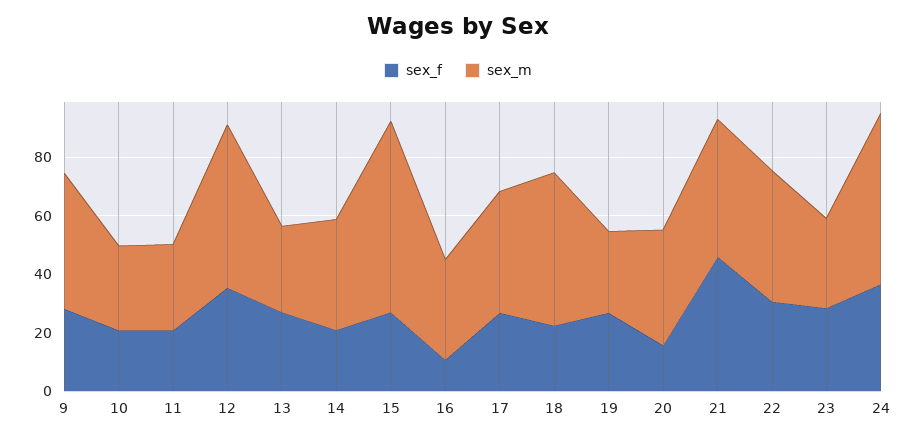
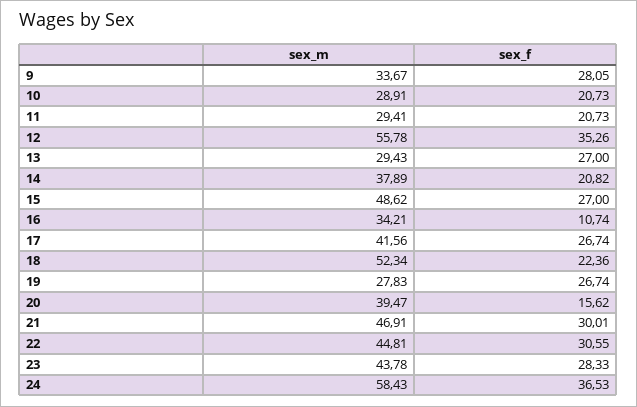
  {
    "sex_f": {
      "9": 28.05,
      "10": 20.73,
      "11": 20.73,
      "12": 35.26,
      "13": 27,
      "14": 20.82,
      "15": 27,
      "16": 10.74,
      "17": 26.74,
      "18": 22.36,
      "19": 26.74,
      "20": 15.62,
-     "21": 45,
+     "21": 30.01,
      "22": 30.55,
      "23": 28.33,
      "24": 36.53
    },
    "sex_m": {
-     "9": 45,
+     "9": 33.67,
      "10": 28.91,
      "11": 29.41,
      "12": 55.78,
      "13": 29.43,
      "14": 37.89,
-     "15": 65,
+     "15": 48.62,
      "16": 34.21,
      "17": 41.56,
      "18": 52.34,
      "19": 27.83,
      "20": 39.47,
      "21": 46.91,
      "22": 44.81,
-     "23": 30,
+     "23": 43.78,
      "24": 58.43
    }
  }

